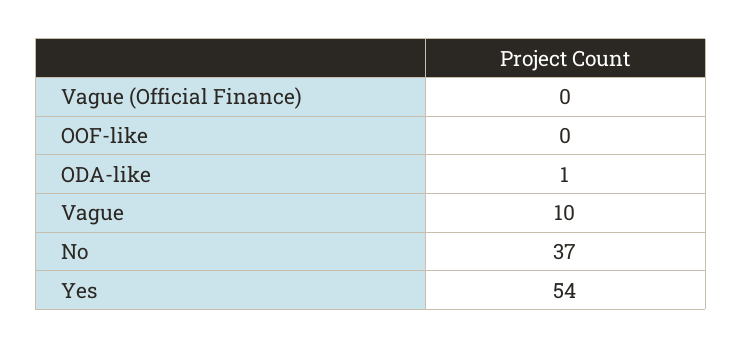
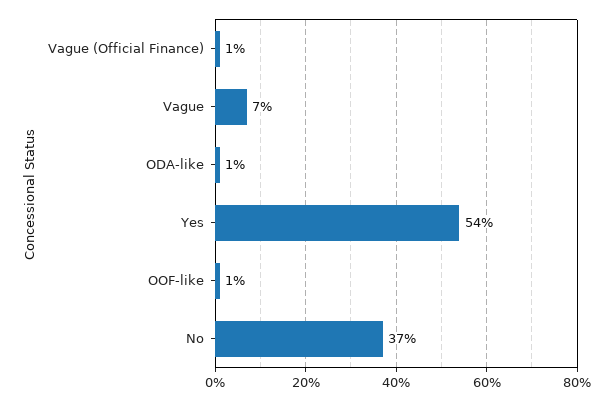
  {
-   "Vague (Official Finance)": 0,
+   "Vague (Official Finance)": 1,
-   "OOF-like": 0,
+   "OOF-like": 1,
    "ODA-like": 1,
-   "Vague": 10,
+   "Vague": 7,
    "No": 37,
    "Yes": 54
  }

